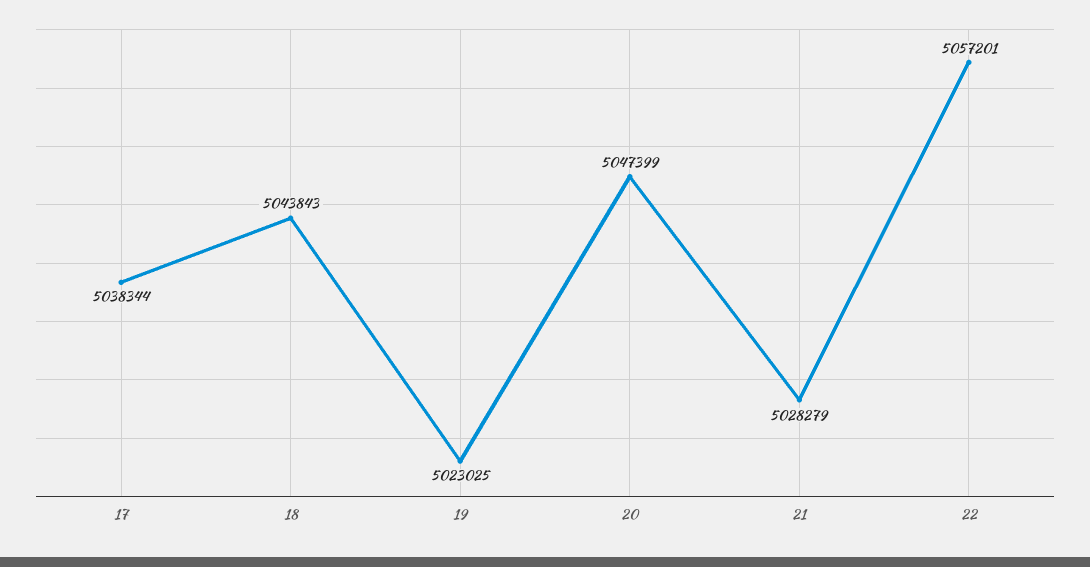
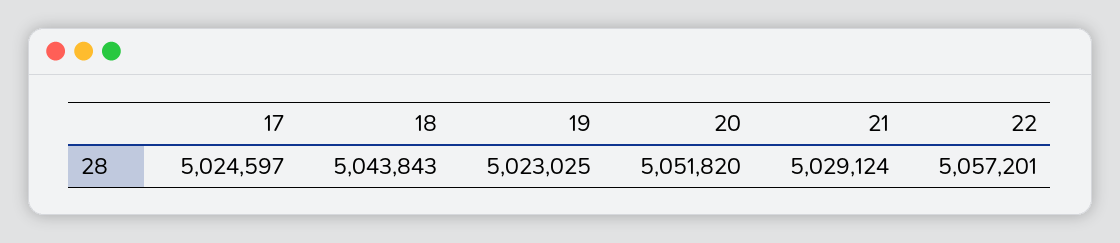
  {
-   "17": 5038344,
+   "17": 5024597,
    "18": 5043843,
    "19": 5023025,
-   "20": 5047399,
+   "20": 5051820,
-   "21": 5028279,
+   "21": 5029124,
    "22": 5057201
  }

